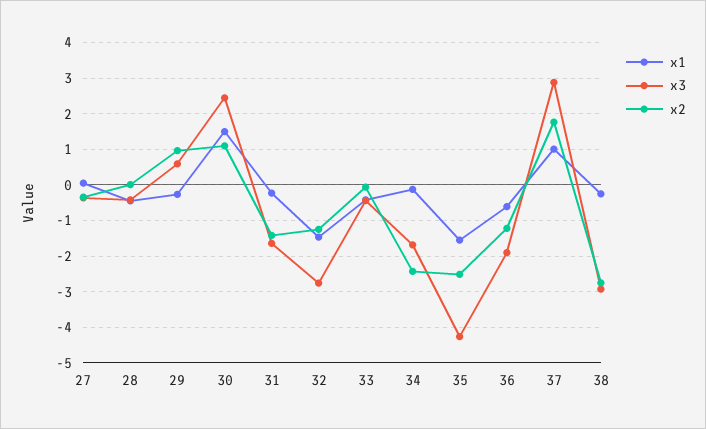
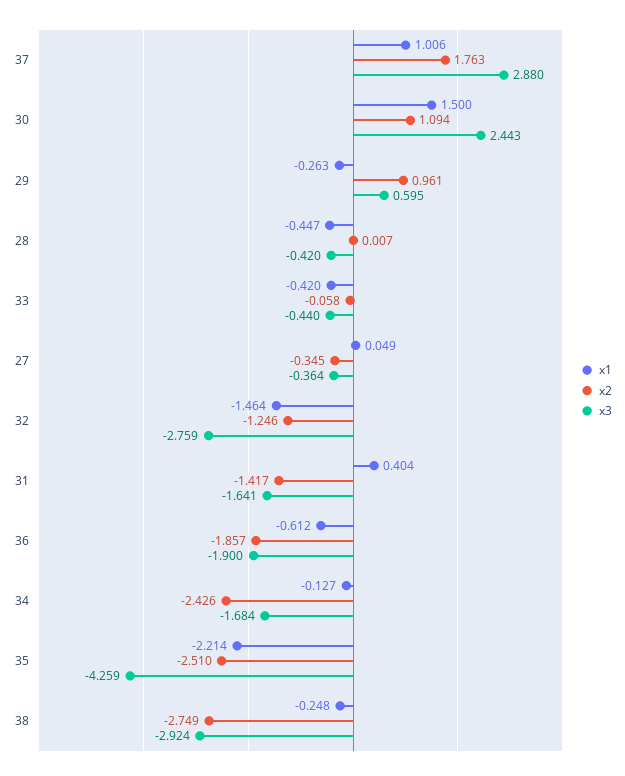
  {
    "x1": {
      "27": 0.049,
      "28": -0.447,
      "29": -0.263,
      "30": 1.5,
-     "31": -0.2,
+     "31": 0.404,
      "32": -1.464,
      "33": -0.42,
      "34": -0.127,
-     "35": -1.6,
+     "35": -2.214,
      "36": -0.612,
      "37": 1.006,
      "38": -0.248
    },
    "x3": {
      "27": -0.364,
      "28": -0.42,
      "29": 0.595,
      "30": 2.443,
      "31": -1.641,
      "32": -2.759,
      "33": -0.44,
      "34": -1.684,
      "35": -4.259,
      "36": -1.9,
      "37": 2.88,
      "38": -2.924
    },
    "x2": {
      "27": -0.345,
      "28": 0.007,
      "29": 0.961,
      "30": 1.094,
      "31": -1.417,
      "32": -1.246,
      "33": -0.058,
      "34": -2.426,
      "35": -2.51,
-     "36": -1.2,
+     "36": -1.857,
      "37": 1.763,
      "38": -2.749
    }
  }

